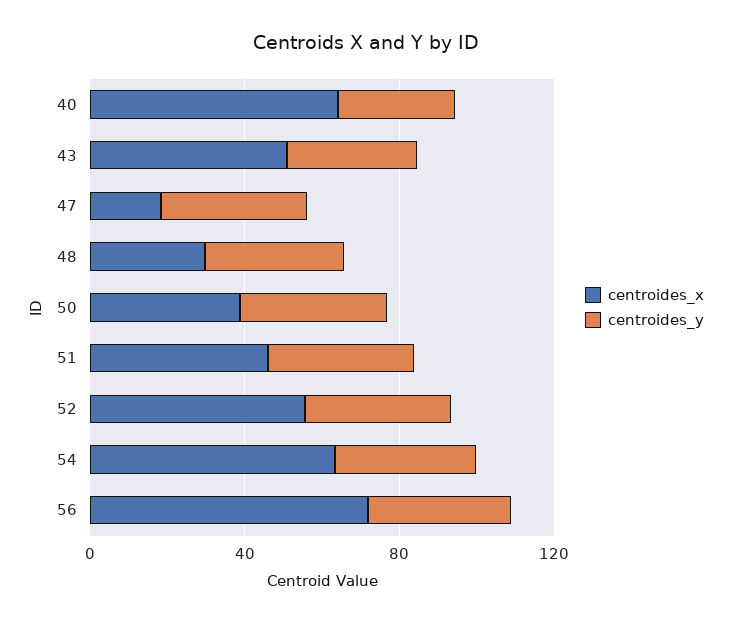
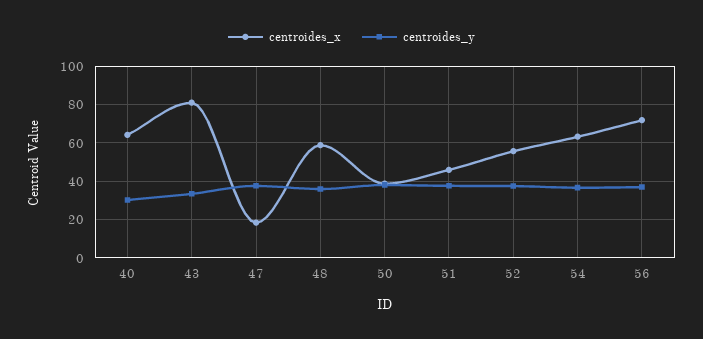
  {
    "centroides_x": {
      "40": 65,
-     "43": 50,
+     "43": 80,
      "47": 20,
-     "48": 30,
+     "48": 60,
      "50": 40,
      "51": 45,
      "52": 55,
      "54": 65,
      "56": 70
    },
    "centroides_y": {
      "40": 30,
      "43": 35,
      "47": 40,
      "48": 35,
      "50": 40,
      "51": 40,
      "52": 40,
      "54": 35,
      "56": 35
    }
  }

